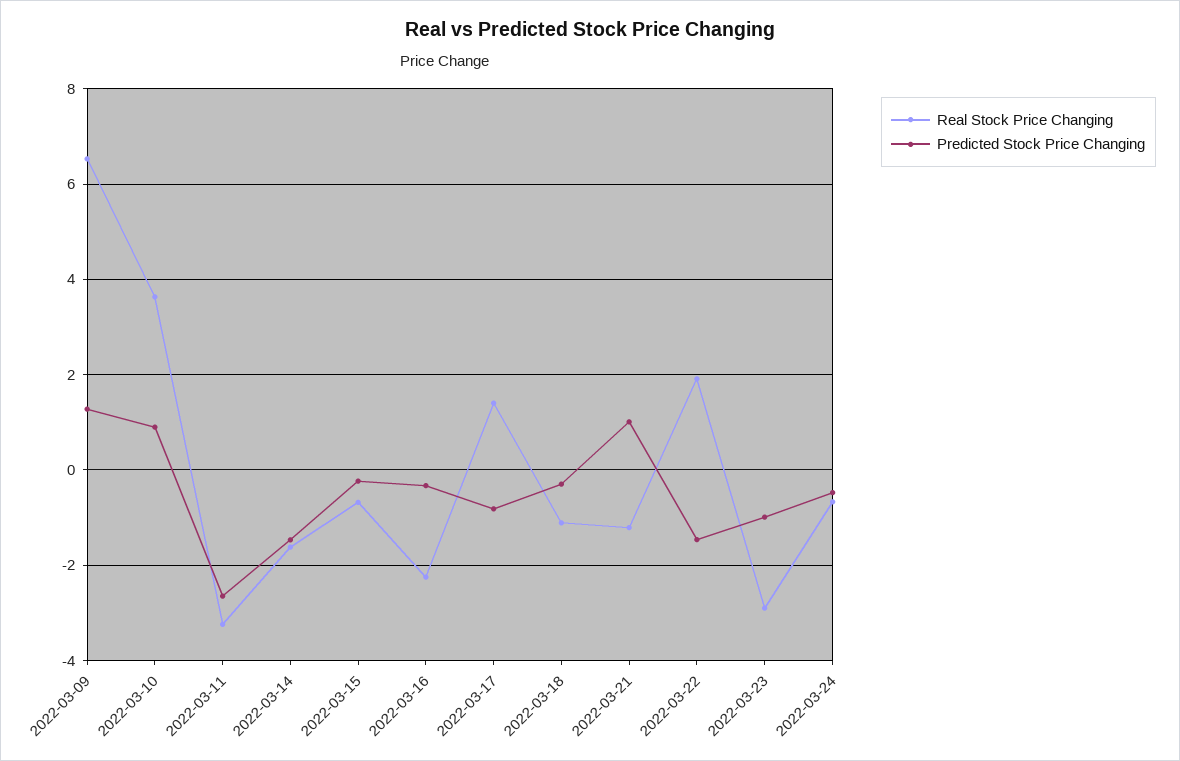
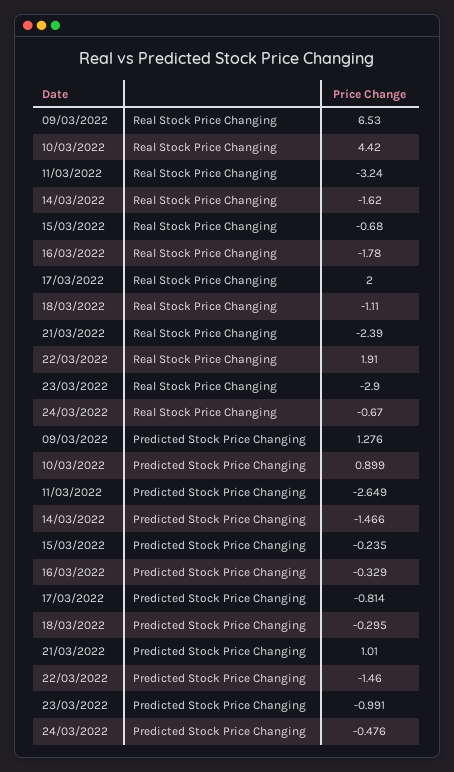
  {
    "Real Stock Price Changing": {
      "2022-03-09": 6.53,
-     "2022-03-10": 3.6,
+     "2022-03-10": 4.42,
      "2022-03-11": -3.24,
      "2022-03-14": -1.62,
      "2022-03-15": -0.68,
-     "2022-03-16": -2.2,
+     "2022-03-16": -1.78,
-     "2022-03-17": 1.4,
+     "2022-03-17": 2,
      "2022-03-18": -1.11,
-     "2022-03-21": -1.2,
+     "2022-03-21": -2.39,
      "2022-03-22": 1.91,
      "2022-03-23": -2.9,
      "2022-03-24": -0.67
    },
    "Predicted Stock Price Changing": {
      "2022-03-09": 1.276,
      "2022-03-10": 0.899,
      "2022-03-11": -2.649,
      "2022-03-14": -1.466,
      "2022-03-15": -0.235,
      "2022-03-16": -0.329,
      "2022-03-17": -0.814,
      "2022-03-18": -0.295,
      "2022-03-21": 1.01,
      "2022-03-22": -1.46,
      "2022-03-23": -0.991,
      "2022-03-24": -0.476
    }
  }

